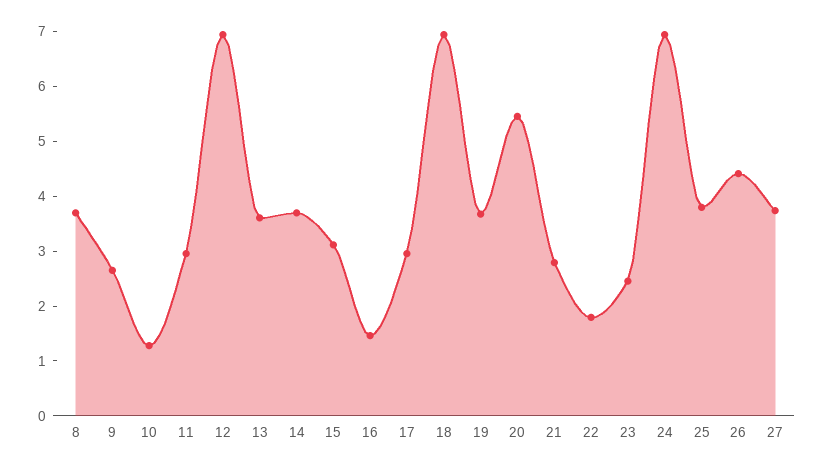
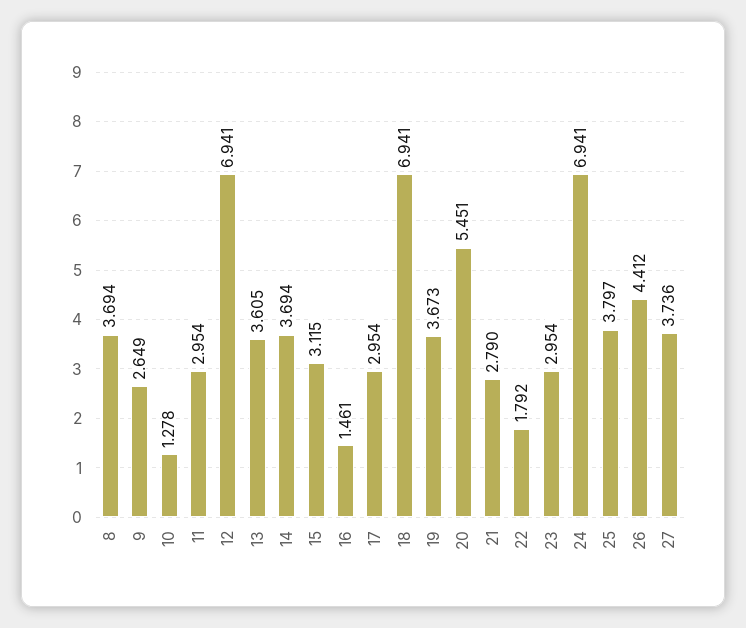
  {
    "8": 3.694,
    "9": 2.649,
    "10": 1.278,
    "11": 2.954,
    "12": 6.941,
    "13": 3.605,
    "14": 3.694,
    "15": 3.115,
    "16": 1.461,
    "17": 2.954,
    "18": 6.941,
    "19": 3.673,
    "20": 5.451,
    "21": 2.79,
    "22": 1.792,
-   "23": 2.4,
+   "23": 2.954,
    "24": 6.941,
    "25": 3.797,
    "26": 4.412,
    "27": 3.736
  }

